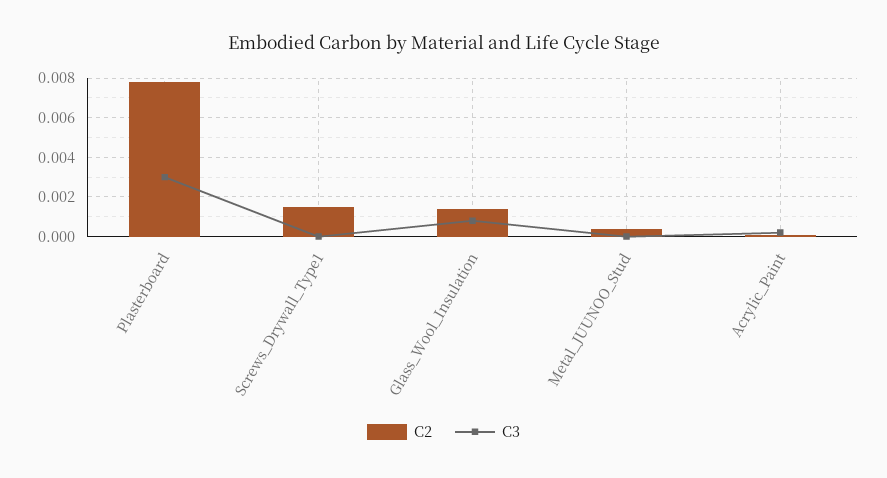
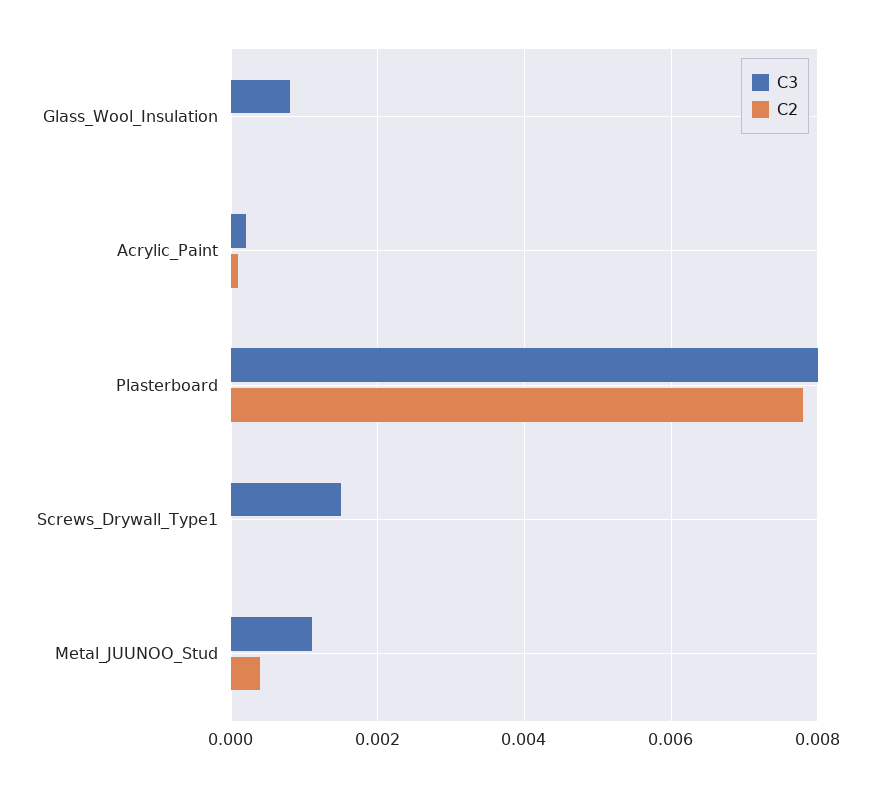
  {
    "C2": {
      "Plasterboard": 0.008,
-     "Screws_Drywall_Type1": 0.0015,
+     "Screws_Drywall_Type1": 0,
-     "Glass_Wool_Insulation": 0.0015,
+     "Glass_Wool_Insulation": 0,
      "Metal_JUUNOO_Stud": 0.0005,
      "Acrylic_Paint": 0
    },
    "C3": {
-     "Plasterboard": 0.003,
+     "Plasterboard": 0.008,
-     "Screws_Drywall_Type1": 0,
+     "Screws_Drywall_Type1": 0.0015,
      "Glass_Wool_Insulation": 0.001,
-     "Metal_JUUNOO_Stud": 0,
+     "Metal_JUUNOO_Stud": 0.001,
      "Acrylic_Paint": 0
    }
  }

